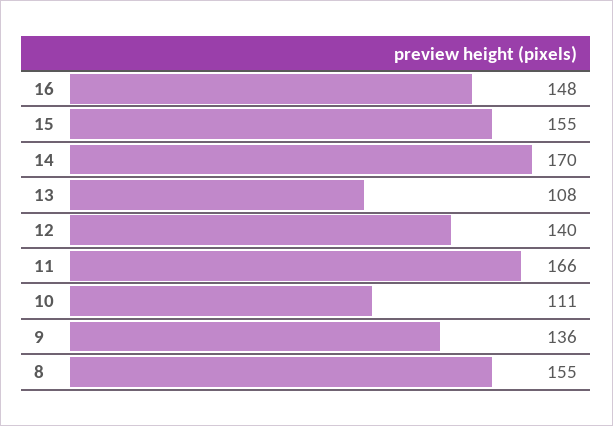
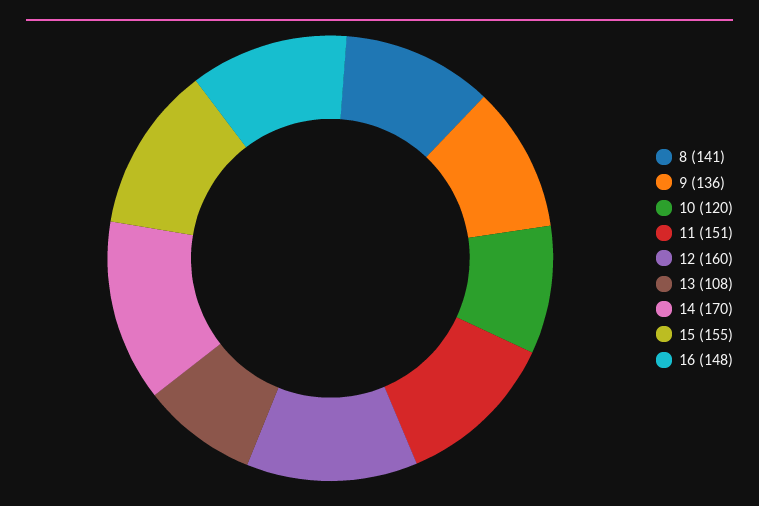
  {
    "16": 148,
    "15": 155,
    "14": 170,
    "13": 108,
-   "12": 140,
+   "12": 160,
-   "11": 166,
+   "11": 151,
-   "10": 111,
+   "10": 120,
    "9": 136,
-   "8": 155
+   "8": 141
  }

